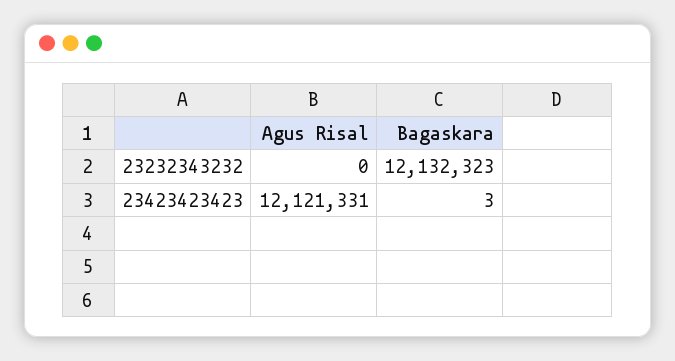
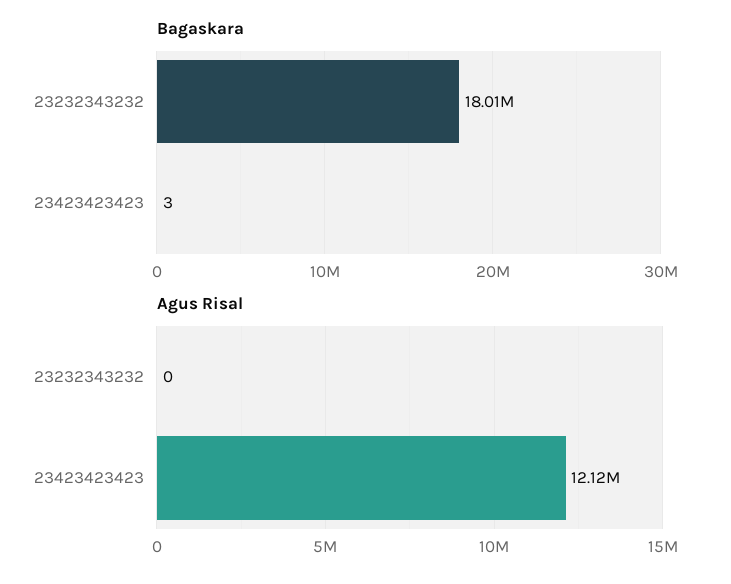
  {
    "Agus Risal": {
      "23232343232": 0,
      "23423423423": 12121331
    },
    "Bagaskara": {
-     "23232343232": 12132323,
+     "23232343232": 18010000,
      "23423423423": 3
    }
  }

